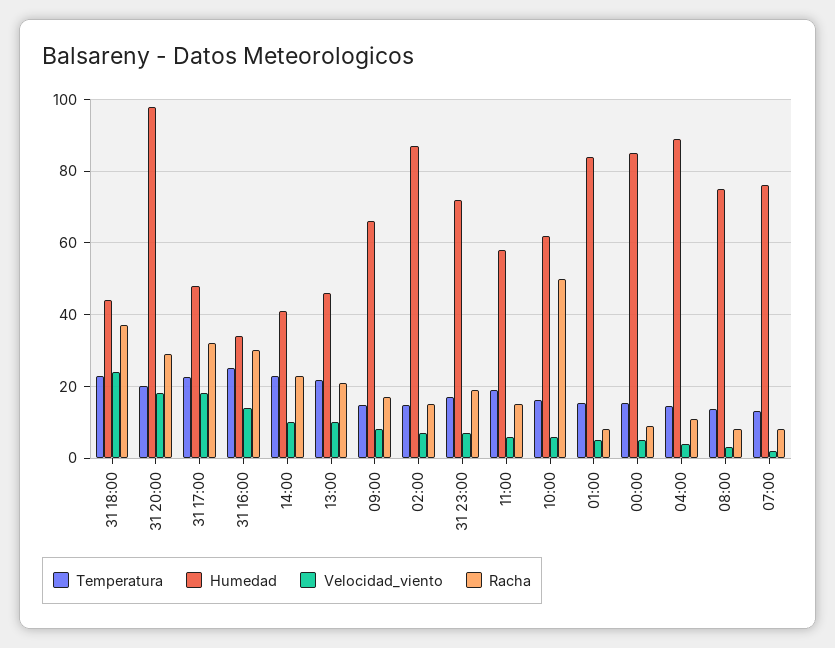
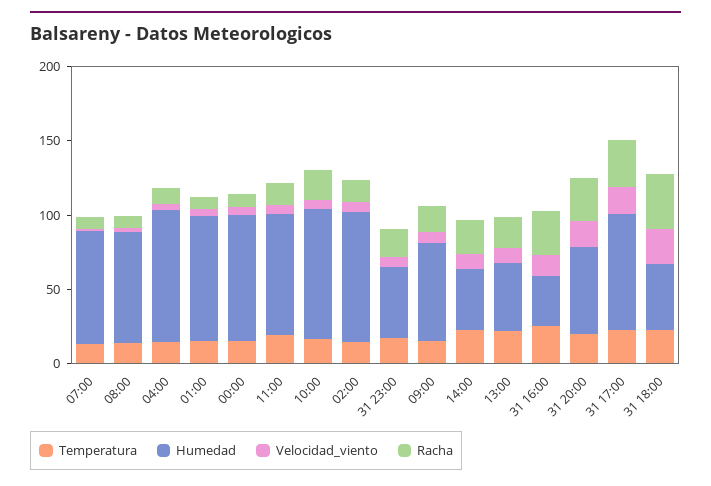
  {
    "Temperatura": {
      "31 18:00": 22,
      "31 20:00": 20,
      "31 17:00": 22,
      "31 16:00": 26,
      "14:00": 22,
      "13:00": 22,
      "09:00": 14,
      "02:00": 14,
      "31 23:00": 18,
      "11:00": 18,
      "10:00": 16,
      "01:00": 16,
      "00:00": 16,
      "04:00": 14,
      "08:00": 14,
      "07:00": 14
    },
    "Humedad": {
      "31 18:00": 44,
-     "31 20:00": 98,
+     "31 20:00": 60,
-     "31 17:00": 48,
+     "31 17:00": 80,
      "31 16:00": 34,
      "14:00": 42,
      "13:00": 46,
      "09:00": 66,
      "02:00": 88,
-     "31 23:00": 72,
+     "31 23:00": 50,
-     "11:00": 58,
+     "11:00": 80,
-     "10:00": 62,
+     "10:00": 90,
      "01:00": 84,
      "00:00": 86,
      "04:00": 90,
      "08:00": 76,
      "07:00": 76
    },
    "Velocidad_viento": {
      "31 18:00": 24,
      "31 20:00": 18,
      "31 17:00": 18,
      "31 16:00": 14,
      "14:00": 10,
      "13:00": 10,
      "09:00": 8,
      "02:00": 8,
      "31 23:00": 8,
      "11:00": 6,
      "10:00": 6,
      "01:00": 6,
      "00:00": 6,
      "04:00": 4,
      "08:00": 4,
      "07:00": 2
    },
    "Racha": {
      "31 18:00": 38,
      "31 20:00": 30,
      "31 17:00": 32,
      "31 16:00": 30,
      "14:00": 24,
      "13:00": 22,
      "09:00": 18,
      "02:00": 16,
      "31 23:00": 20,
      "11:00": 16,
-     "10:00": 50,
+     "10:00": 20,
      "01:00": 8,
      "00:00": 10,
      "04:00": 12,
      "08:00": 8,
      "07:00": 8
    }
  }

